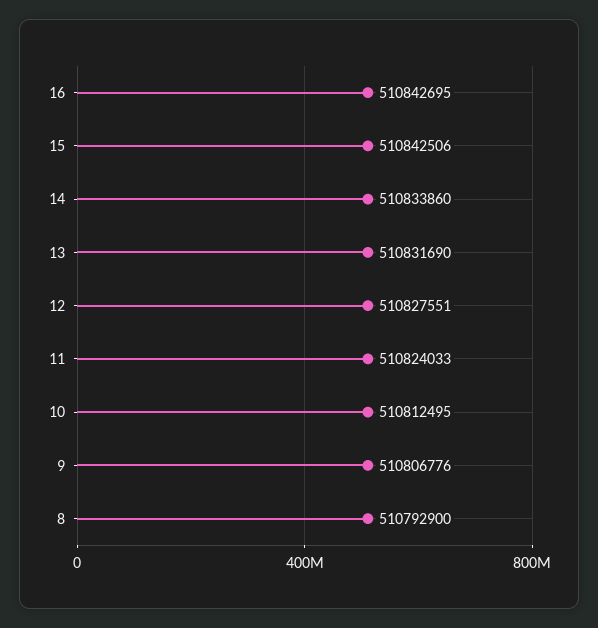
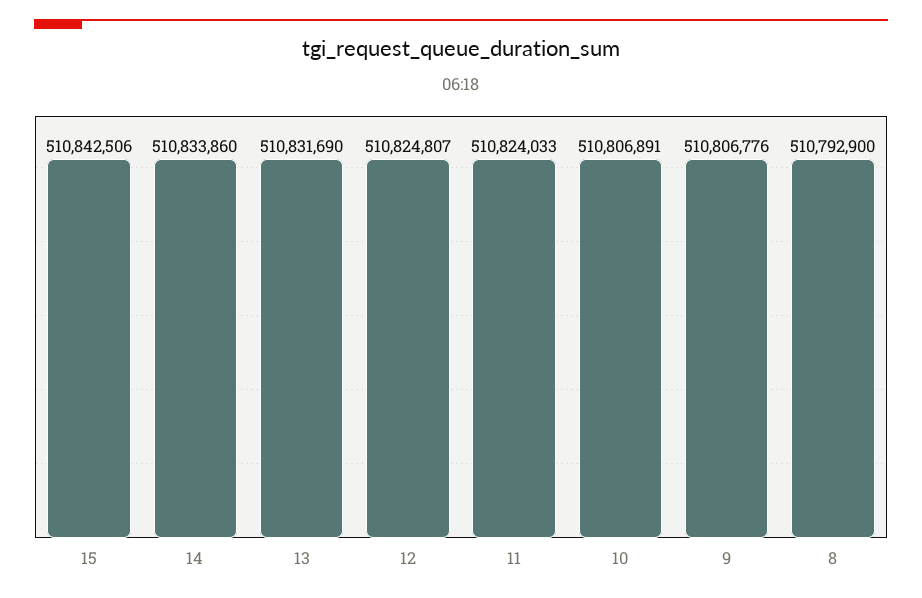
  {
-   "16": 510842695,
    "15": 510842506,
    "14": 510833860,
    "13": 510831690,
-   "12": 510827551,
+   "12": 510824807,
    "11": 510824033,
-   "10": 510812495,
+   "10": 510806891,
    "9": 510806776,
    "8": 510792900
  }

